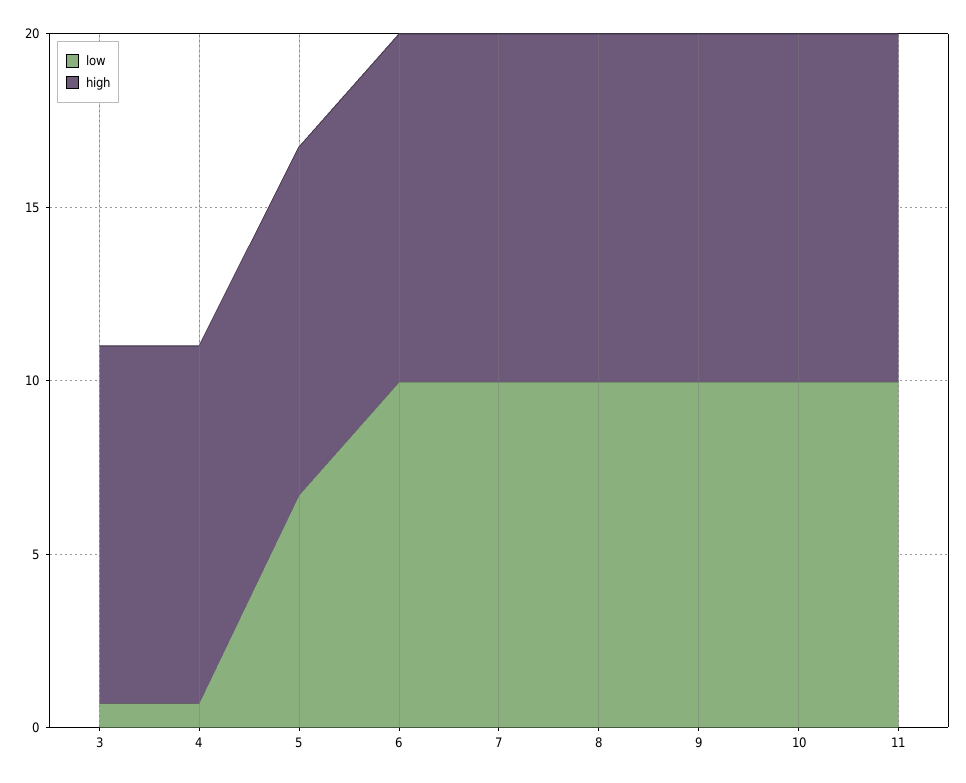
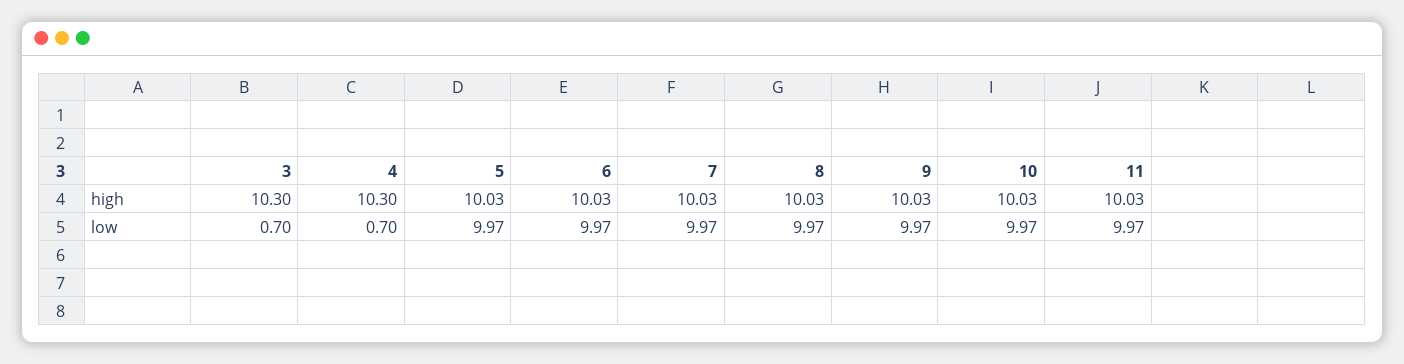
  {
    "low": {
      "3": 0.7,
      "4": 0.7,
-     "5": 7,
+     "5": 9.97,
      "6": 9.97,
      "7": 9.97,
      "8": 9.97,
      "9": 9.97,
      "10": 9.97,
      "11": 9.97
    },
    "high": {
      "3": 10.3,
      "4": 10.3,
      "5": 10.03,
      "6": 10.03,
      "7": 10.03,
      "8": 10.03,
      "9": 10.03,
      "10": 10.03,
      "11": 10.03
    }
  }

